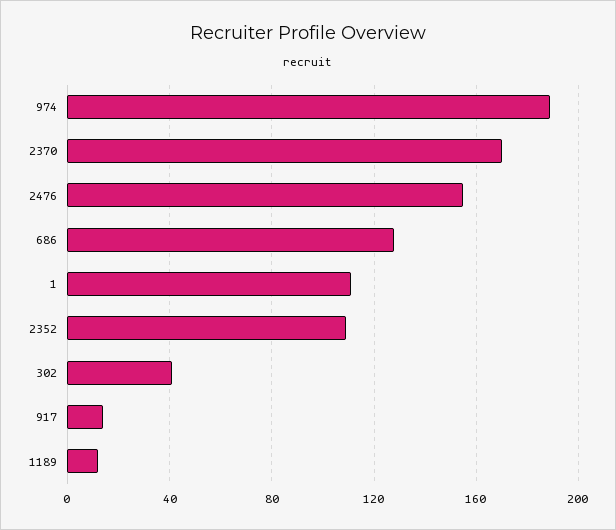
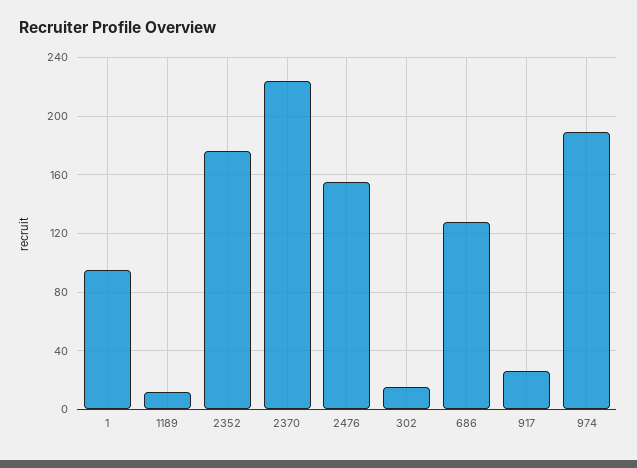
  {
    "974": 190,
-   "2370": 170,
+   "2370": 225,
    "2476": 155,
    "686": 130,
-   "1": 110,
+   "1": 95,
-   "2352": 110,
+   "2352": 175,
-   "302": 40,
+   "302": 15,
-   "917": 15,
+   "917": 25,
    "1189": 10
  }

